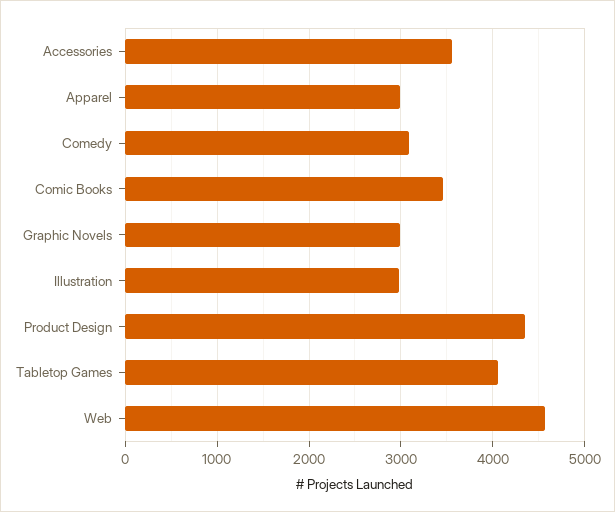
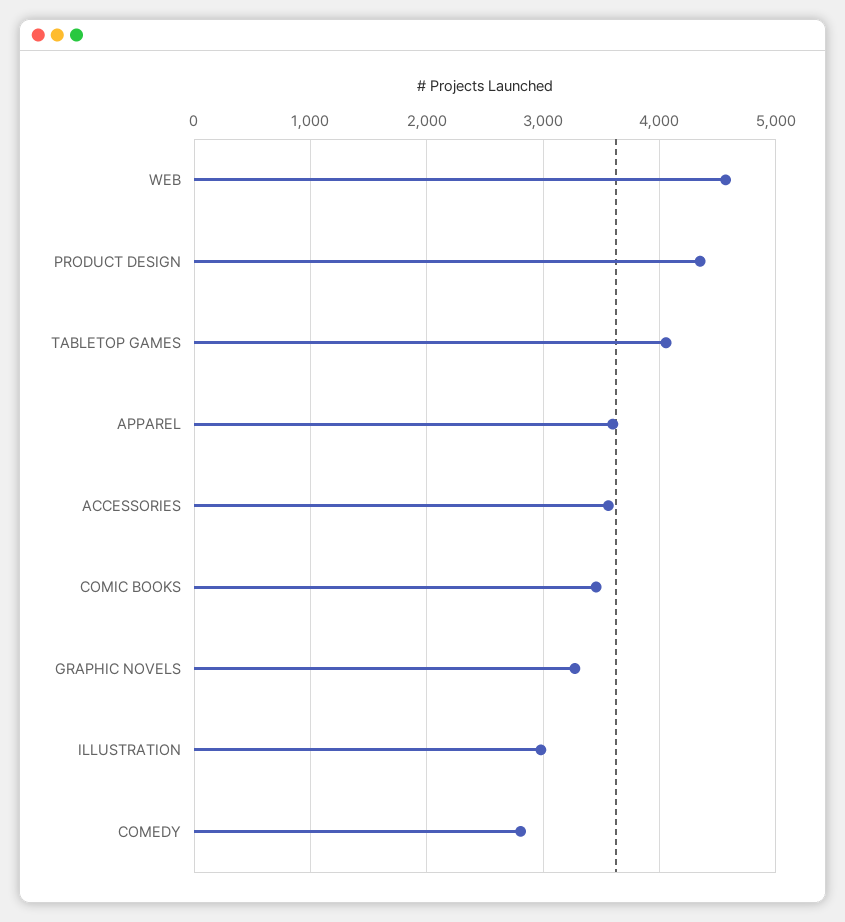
  {
    "Accessories": 3600,
-   "Apparel": 3000,
+   "Apparel": 3600,
-   "Comedy": 3100,
+   "Comedy": 2800,
    "Comic Books": 3500,
-   "Graphic Novels": 3000,
+   "Graphic Novels": 3300,
    "Illustration": 3000,
    "Product Design": 4400,
    "Tabletop Games": 4100,
    "Web": 4600
  }

